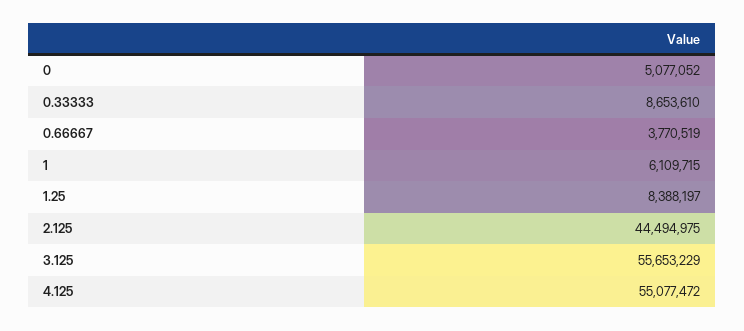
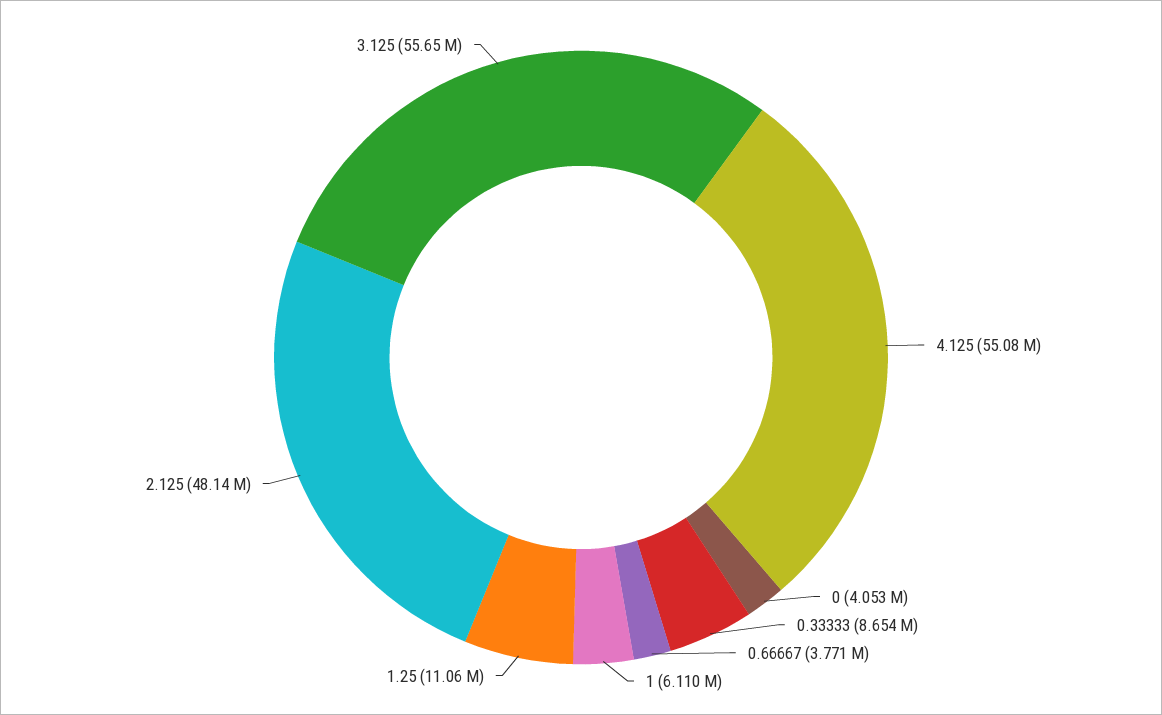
  {
-   "0": 5077052,
+   "0": 4053000,
    "0.33333": 8653610,
    "0.66667": 3770519,
    "1": 6109715,
-   "1.25": 8388197,
+   "1.25": 11060000,
-   "2.125": 44494975,
+   "2.125": 48140000,
    "3.125": 55653229,
    "4.125": 55077472
  }

